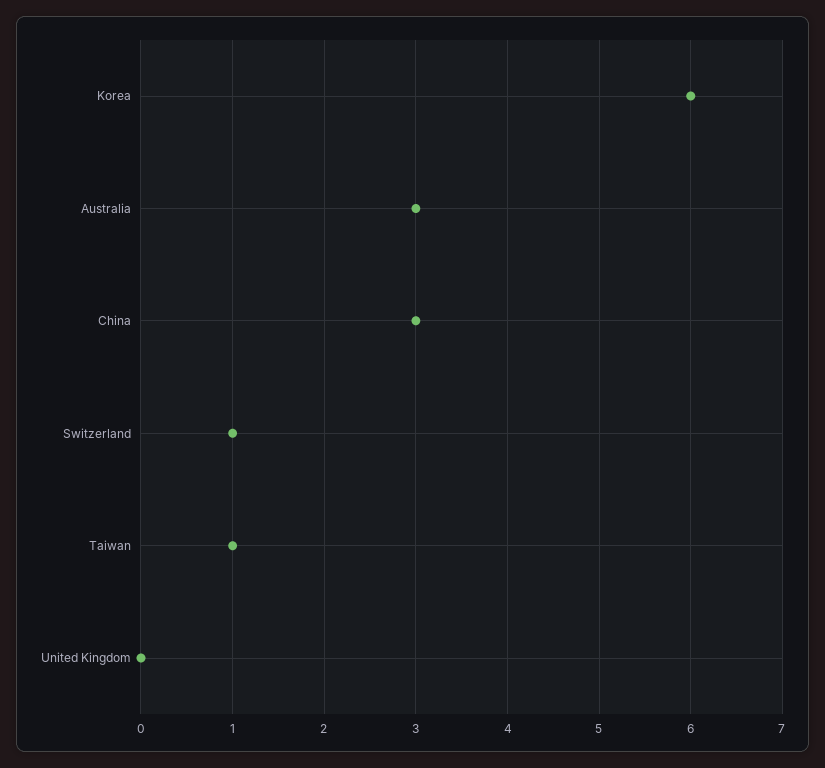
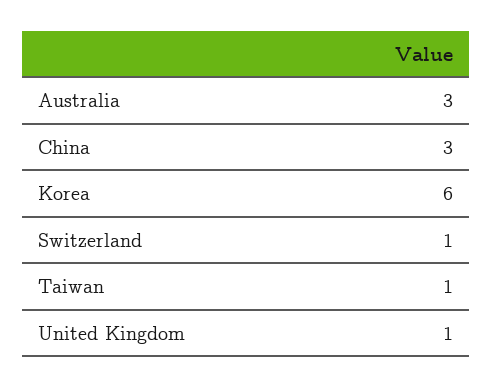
  {
    "Korea": 6,
    "Australia": 3,
    "China": 3,
    "Switzerland": 1,
    "Taiwan": 1,
-   "United Kingdom": 0
+   "United Kingdom": 1
  }

